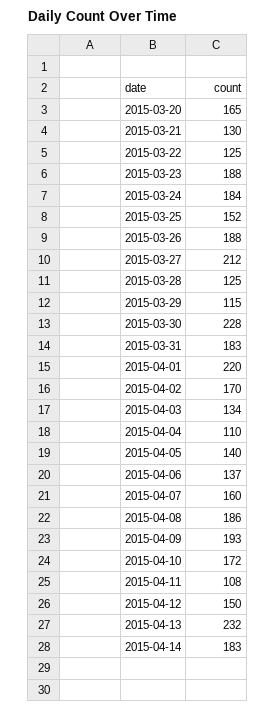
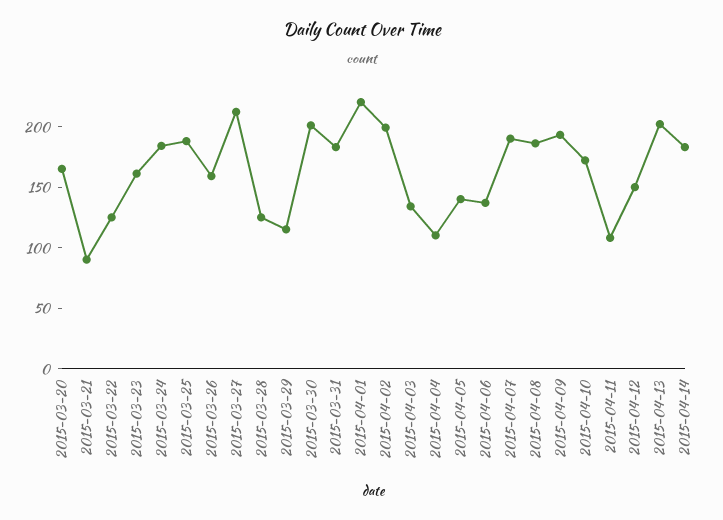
  {
    "2015-03-20": 165,
-   "2015-03-21": 130,
+   "2015-03-21": 90,
    "2015-03-22": 125,
-   "2015-03-23": 188,
+   "2015-03-23": 160,
    "2015-03-24": 184,
-   "2015-03-25": 152,
+   "2015-03-25": 190,
-   "2015-03-26": 188,
+   "2015-03-26": 160,
    "2015-03-27": 212,
    "2015-03-28": 125,
    "2015-03-29": 115,
-   "2015-03-30": 228,
+   "2015-03-30": 200,
    "2015-03-31": 183,
    "2015-04-01": 220,
-   "2015-04-02": 170,
+   "2015-04-02": 200,
    "2015-04-03": 134,
    "2015-04-04": 110,
    "2015-04-05": 140,
    "2015-04-06": 137,
-   "2015-04-07": 160,
+   "2015-04-07": 190,
    "2015-04-08": 186,
    "2015-04-09": 193,
    "2015-04-10": 172,
    "2015-04-11": 108,
    "2015-04-12": 150,
-   "2015-04-13": 232,
+   "2015-04-13": 200,
    "2015-04-14": 183
  }

